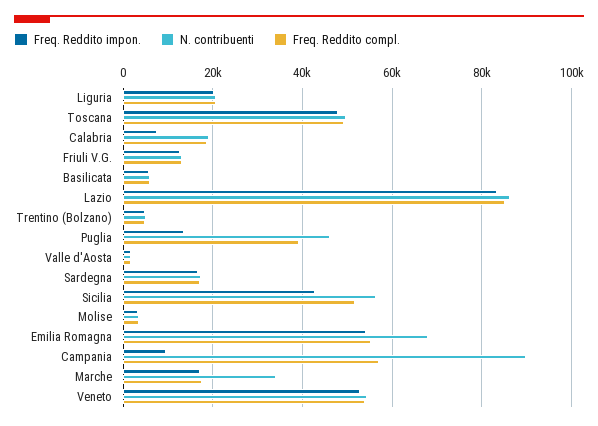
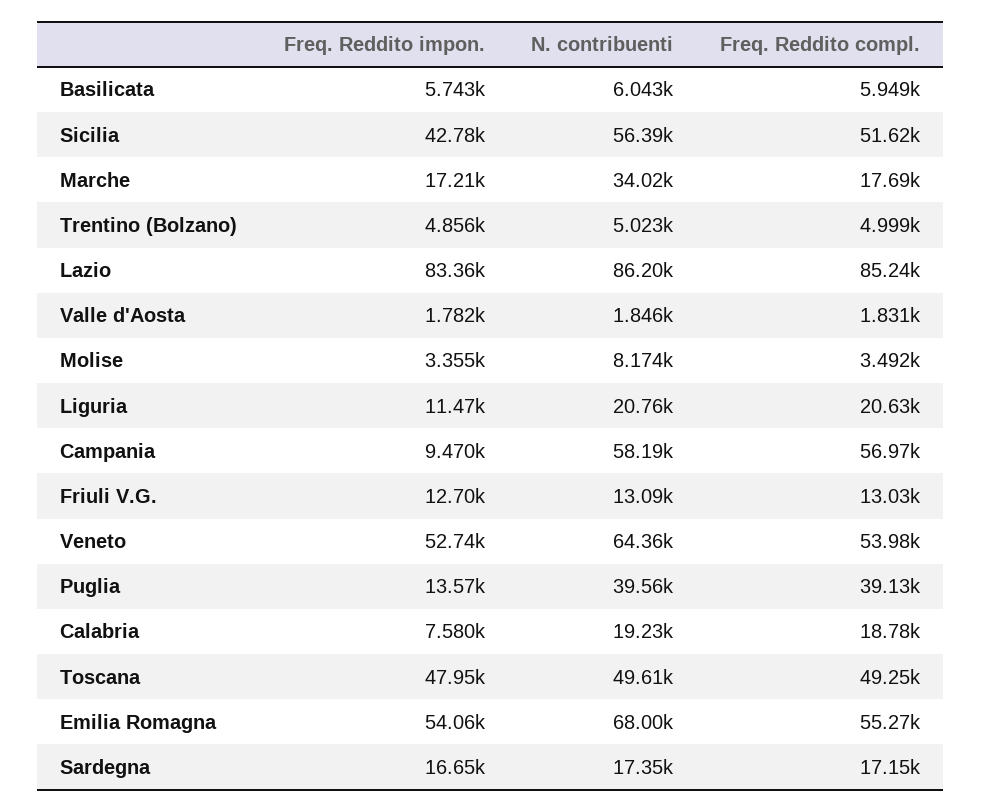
  {
    "Freq. Reddito impon.": {
-     "Liguria": 20000,
+     "Liguria": 11470,
      "Toscana": 47950,
      "Calabria": 7580,
      "Friuli V.G.": 12700,
      "Basilicata": 5743,
      "Lazio": 83360,
      "Trentino (Bolzano)": 4856,
      "Puglia": 13570,
      "Valle d'Aosta": 1782,
      "Sardegna": 16650,
      "Sicilia": 42780,
      "Molise": 3355,
      "Emilia Romagna": 54060,
      "Campania": 9470,
      "Marche": 17210,
      "Veneto": 52740
    },
    "N. contribuenti": {
      "Liguria": 20760,
      "Toscana": 49610,
      "Calabria": 19230,
      "Friuli V.G.": 13090,
      "Basilicata": 6043,
      "Lazio": 86200,
      "Trentino (Bolzano)": 5023,
-     "Puglia": 46000,
+     "Puglia": 39560,
      "Valle d'Aosta": 1846,
      "Sardegna": 17350,
      "Sicilia": 56390,
-     "Molise": 4000,
+     "Molise": 8174,
      "Emilia Romagna": 68000,
-     "Campania": 90000,
+     "Campania": 58190,
      "Marche": 34020,
-     "Veneto": 54000
+     "Veneto": 64360
    },
    "Freq. Reddito compl.": {
      "Liguria": 20630,
      "Toscana": 49250,
      "Calabria": 18780,
      "Friuli V.G.": 13030,
      "Basilicata": 5949,
      "Lazio": 85240,
      "Trentino (Bolzano)": 4999,
      "Puglia": 39130,
      "Valle d'Aosta": 1831,
      "Sardegna": 17150,
      "Sicilia": 51620,
      "Molise": 3492,
      "Emilia Romagna": 55270,
      "Campania": 56970,
      "Marche": 17690,
      "Veneto": 53980
    }
  }

